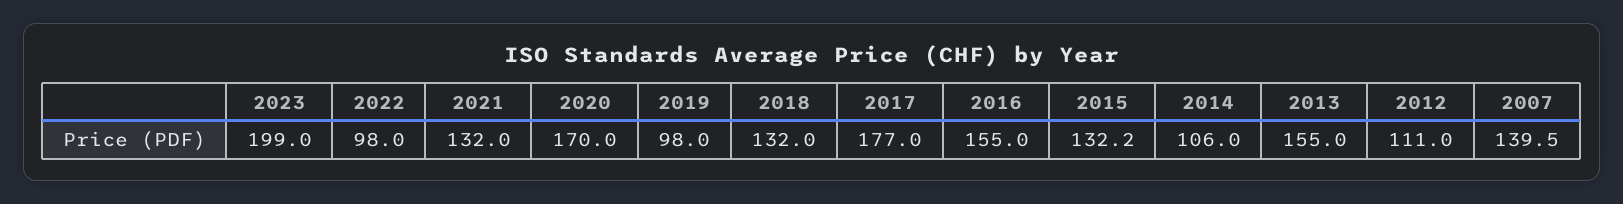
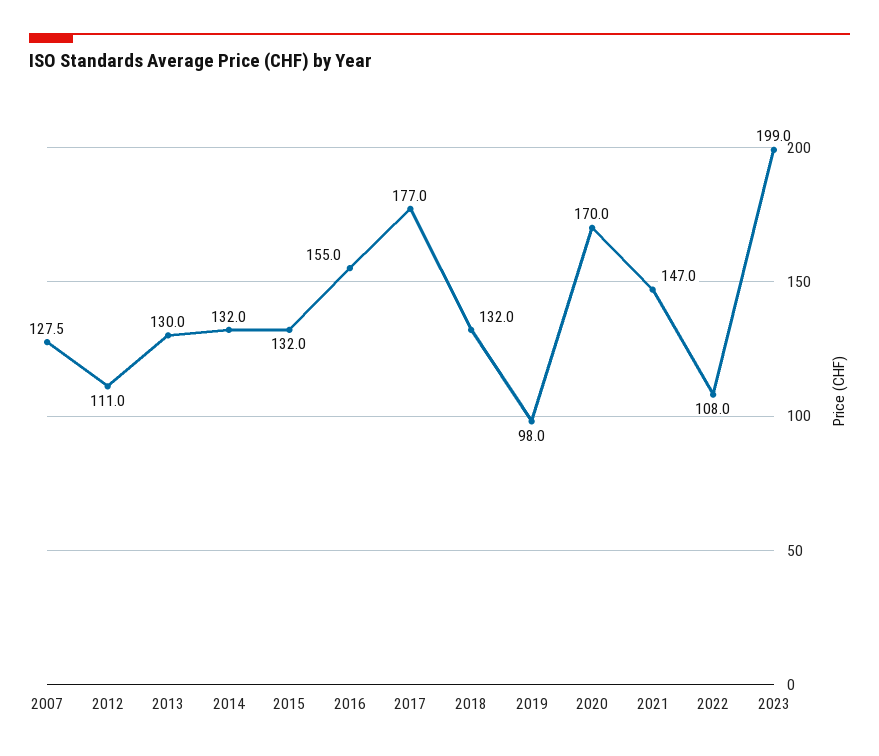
  {
    "2023": 199,
-   "2022": 98,
+   "2022": 108,
-   "2021": 132,
+   "2021": 147,
    "2020": 170,
    "2019": 98,
    "2018": 132,
    "2017": 177,
    "2016": 155,
-   "2015": 132.2,
+   "2015": 132,
-   "2014": 106,
+   "2014": 132,
-   "2013": 155,
+   "2013": 130,
    "2012": 111,
-   "2007": 139.5
+   "2007": 127.5
  }

